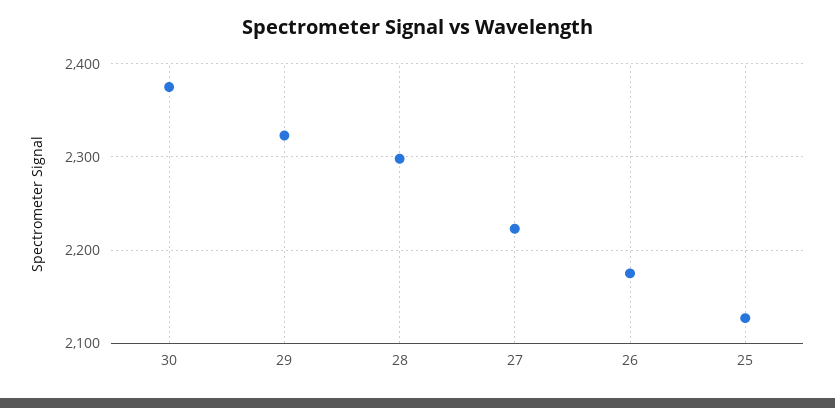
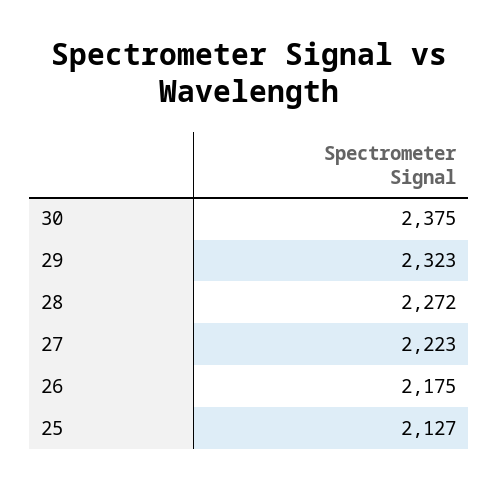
  {
    "30": 2375,
    "29": 2323,
-   "28": 2300,
+   "28": 2272,
    "27": 2223,
    "26": 2175,
    "25": 2127
  }

